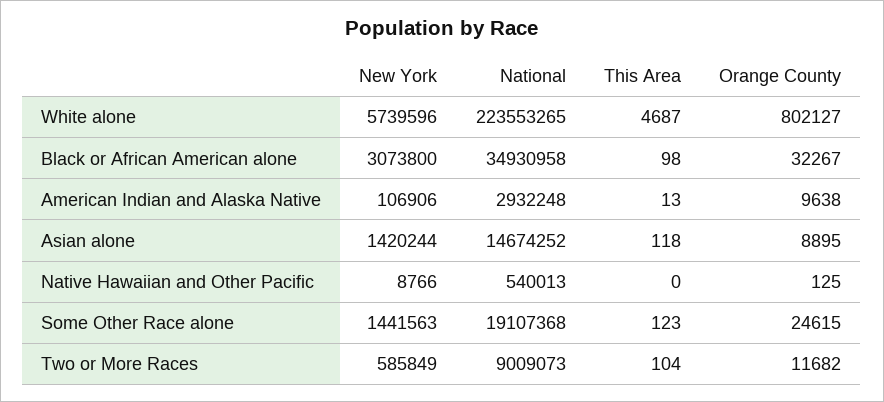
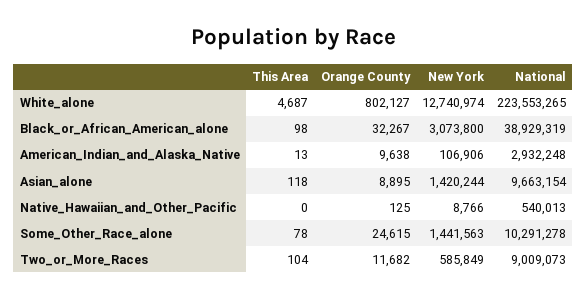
  {
    "New York": {
-     "White alone": 5739596,
+     "White alone": 12740974,
      "Black or African American alone": 3073800,
      "American Indian and Alaska Native": 106906,
      "Asian alone": 1420244,
      "Native Hawaiian and Other Pacific": 8766,
      "Some Other Race alone": 1441563,
      "Two or More Races": 585849
    },
    "National": {
      "White alone": 223553265,
-     "Black or African American alone": 34930958,
+     "Black or African American alone": 38929319,
      "American Indian and Alaska Native": 2932248,
-     "Asian alone": 14674252,
+     "Asian alone": 9663154,
      "Native Hawaiian and Other Pacific": 540013,
-     "Some Other Race alone": 19107368,
+     "Some Other Race alone": 10291278,
      "Two or More Races": 9009073
    },
    "This Area": {
      "White alone": 4687,
      "Black or African American alone": 98,
      "American Indian and Alaska Native": 13,
      "Asian alone": 118,
      "Native Hawaiian and Other Pacific": 0,
-     "Some Other Race alone": 123,
+     "Some Other Race alone": 78,
      "Two or More Races": 104
    },
    "Orange County": {
      "White alone": 802127,
      "Black or African American alone": 32267,
      "American Indian and Alaska Native": 9638,
      "Asian alone": 8895,
      "Native Hawaiian and Other Pacific": 125,
      "Some Other Race alone": 24615,
      "Two or More Races": 11682
    }
  }

